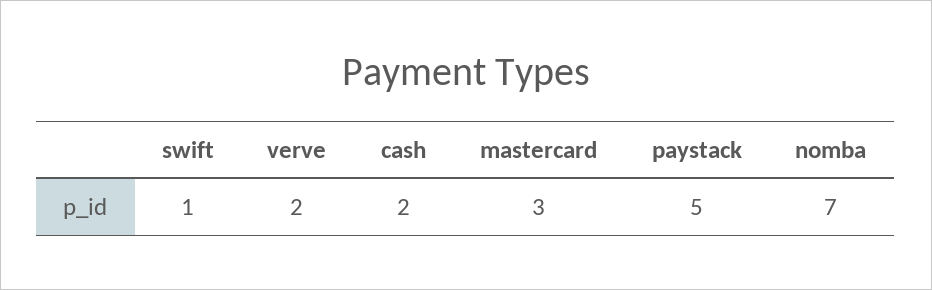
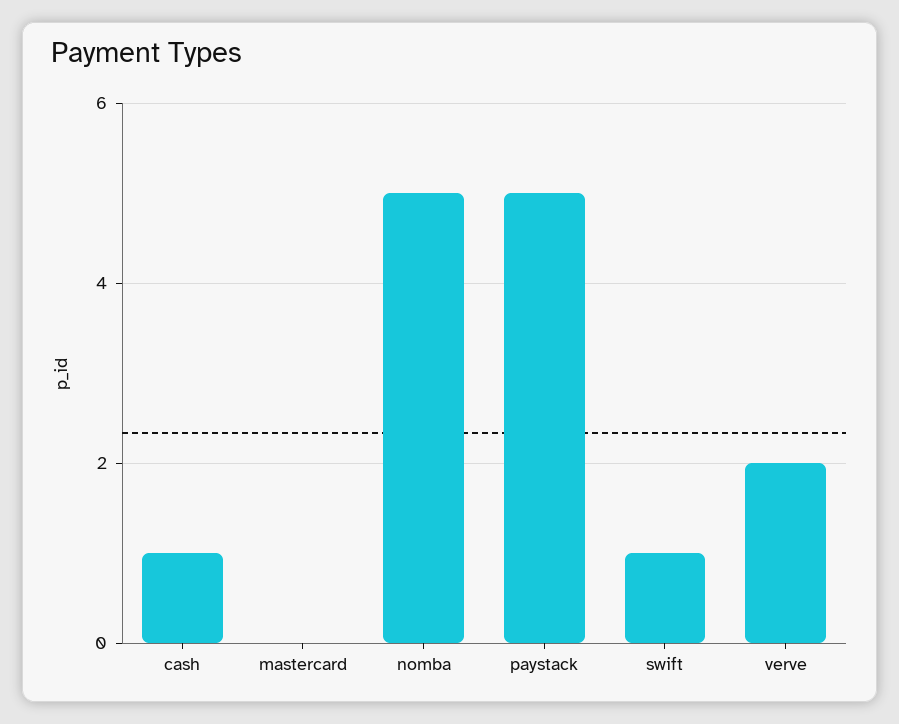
  {
    "swift": 1,
    "verve": 2,
-   "cash": 2,
+   "cash": 1,
-   "mastercard": 3,
+   "mastercard": 0,
    "paystack": 5,
-   "nomba": 7
+   "nomba": 5
  }

